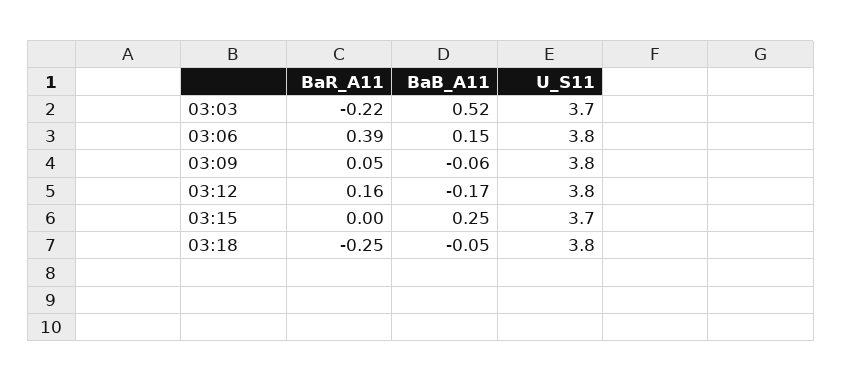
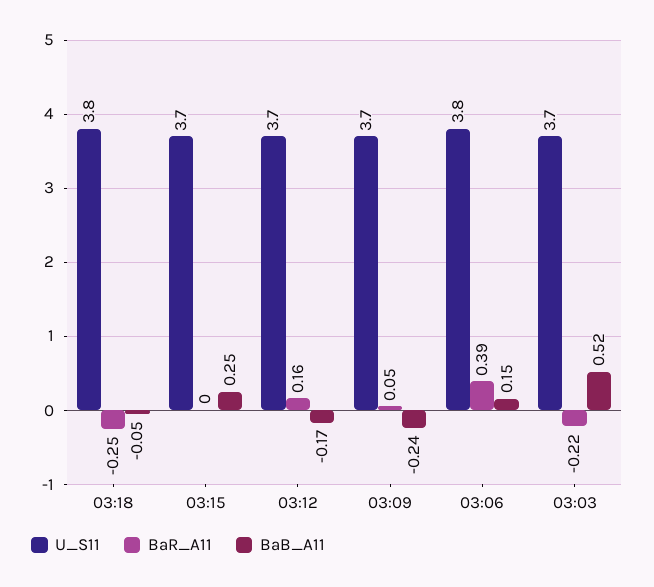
  {
    "BaR_A11": {
      "03:03": -0.22,
      "03:06": 0.39,
      "03:09": 0.05,
      "03:12": 0.16,
      "03:15": 0,
      "03:18": -0.25
    },
    "BaB_A11": {
      "03:03": 0.52,
      "03:06": 0.15,
-     "03:09": -0.06,
+     "03:09": -0.24,
      "03:12": -0.17,
      "03:15": 0.25,
      "03:18": -0.05
    },
    "U_S11": {
      "03:03": 3.7,
      "03:06": 3.8,
-     "03:09": 3.8,
+     "03:09": 3.7,
-     "03:12": 3.8,
+     "03:12": 3.7,
      "03:15": 3.7,
      "03:18": 3.8
    }
  }

